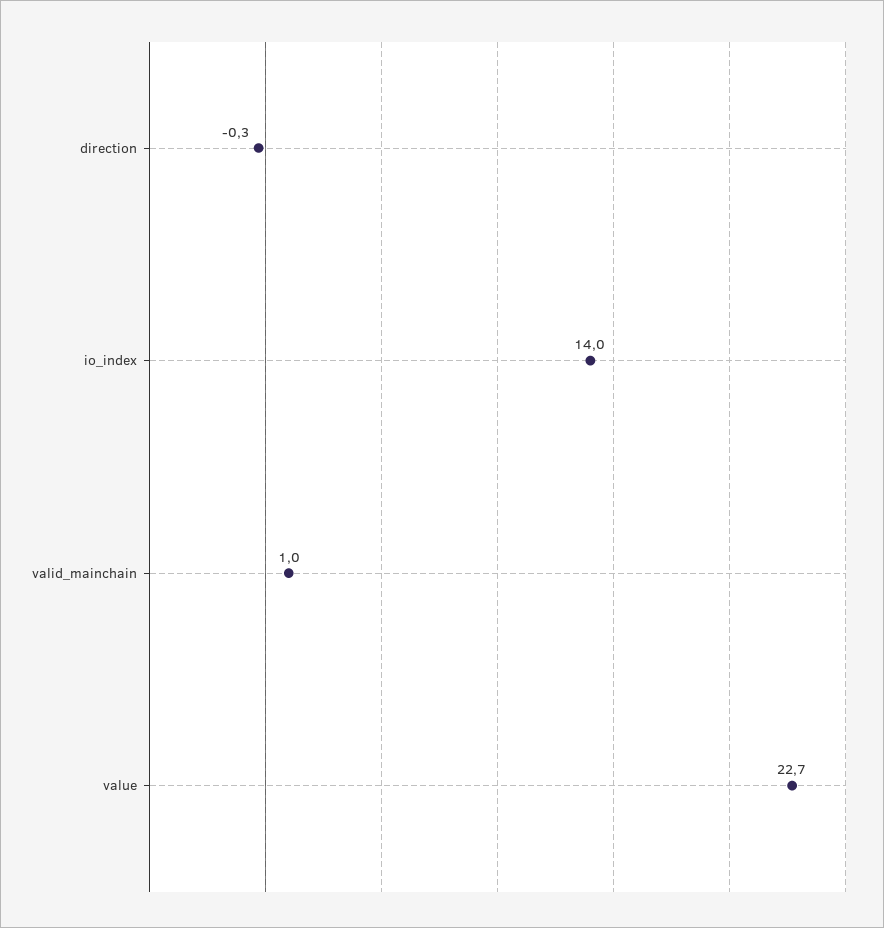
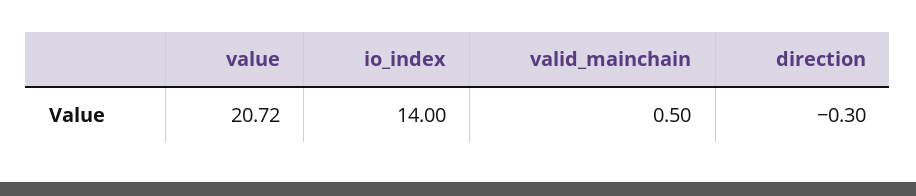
  {
    "direction": -0.3,
    "io_index": 14,
-   "valid_mainchain": 1,
+   "valid_mainchain": 0.5,
-   "value": 22.7
+   "value": 20.72
  }

